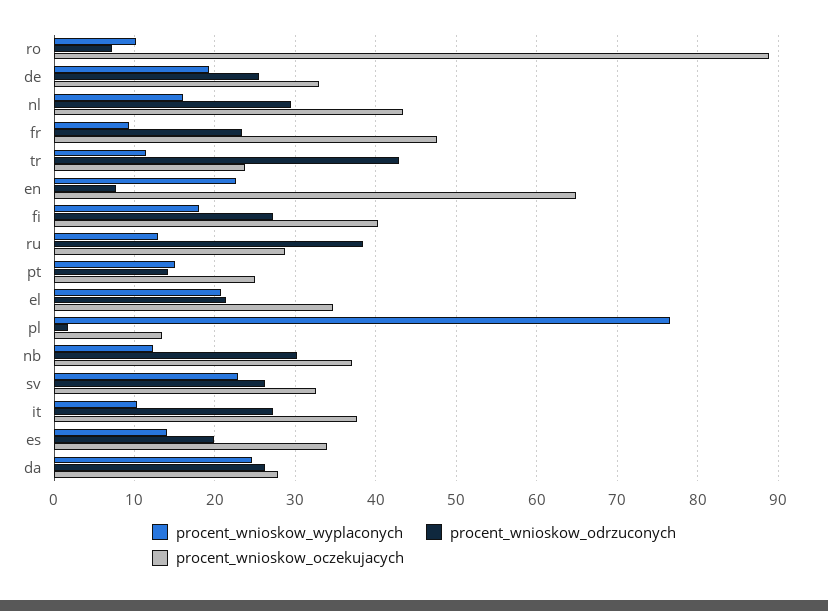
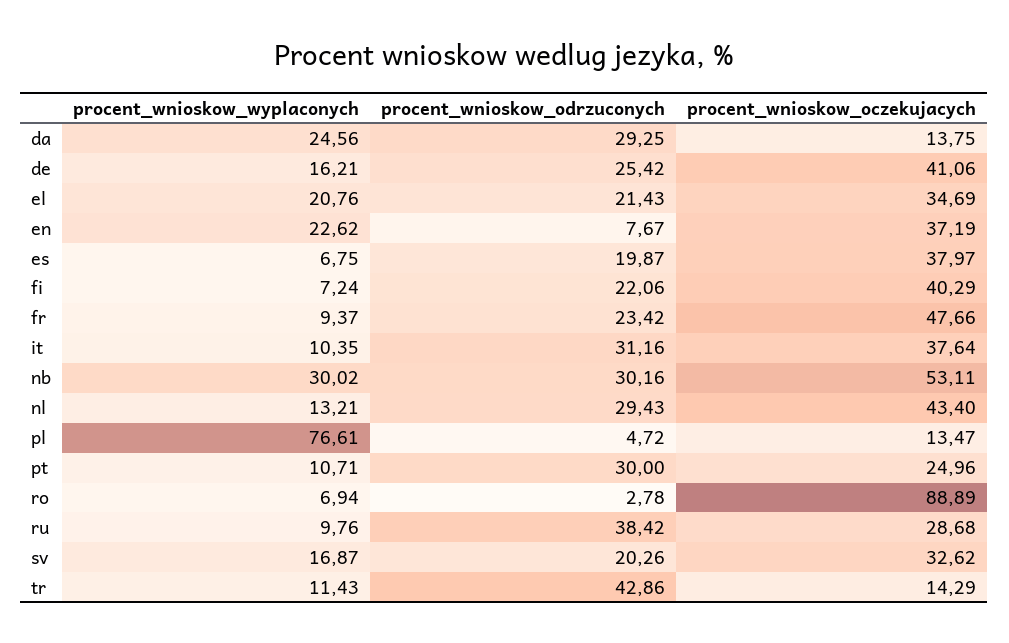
  {
    "procent_wnioskow_wyplaconych": {
-     "ro": 10,
+     "ro": 6.94,
-     "de": 19,
+     "de": 16.21,
-     "nl": 16,
+     "nl": 13.21,
      "fr": 9.37,
      "tr": 11.43,
      "en": 22.62,
-     "fi": 18,
+     "fi": 7.24,
-     "ru": 13,
+     "ru": 9.76,
-     "pt": 15,
+     "pt": 10.71,
      "el": 20.76,
      "pl": 76.61,
-     "nb": 12,
+     "nb": 30.02,
-     "sv": 23,
+     "sv": 16.87,
      "it": 10.35,
-     "es": 14,
+     "es": 6.75,
      "da": 24.56
    },
    "procent_wnioskow_odrzuconych": {
-     "ro": 7,
+     "ro": 2.78,
      "de": 25.42,
      "nl": 29.43,
      "fr": 23.42,
      "tr": 42.86,
      "en": 7.67,
-     "fi": 27,
+     "fi": 22.06,
      "ru": 38.42,
-     "pt": 14,
+     "pt": 30,
      "el": 21.43,
-     "pl": 2,
+     "pl": 4.72,
      "nb": 30.16,
-     "sv": 26,
+     "sv": 20.26,
-     "it": 27,
+     "it": 31.16,
      "es": 19.87,
-     "da": 26
+     "da": 29.25
    },
    "procent_wnioskow_oczekujacych": {
      "ro": 88.89,
-     "de": 33,
+     "de": 41.06,
      "nl": 43.4,
      "fr": 47.66,
-     "tr": 24,
+     "tr": 14.29,
-     "en": 65,
+     "en": 37.19,
      "fi": 40.29,
      "ru": 28.68,
      "pt": 24.96,
      "el": 34.69,
      "pl": 13.47,
-     "nb": 37,
+     "nb": 53.11,
      "sv": 32.62,
      "it": 37.64,
-     "es": 34,
+     "es": 37.97,
-     "da": 28
+     "da": 13.75
    }
  }

